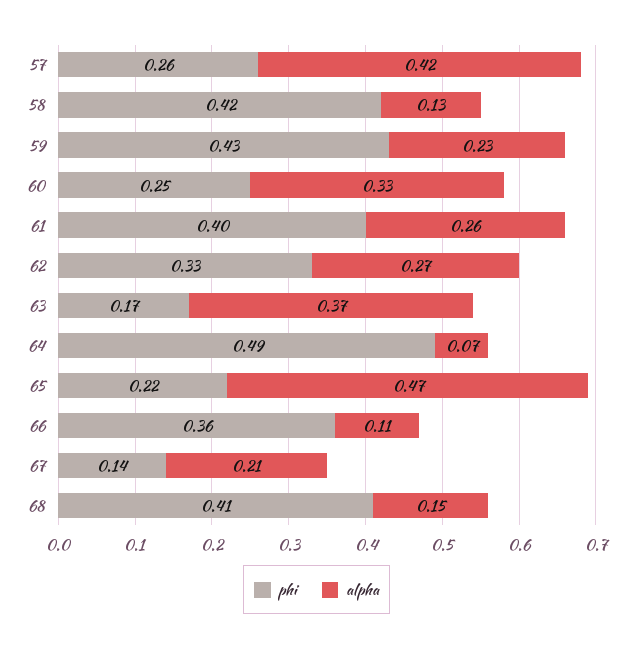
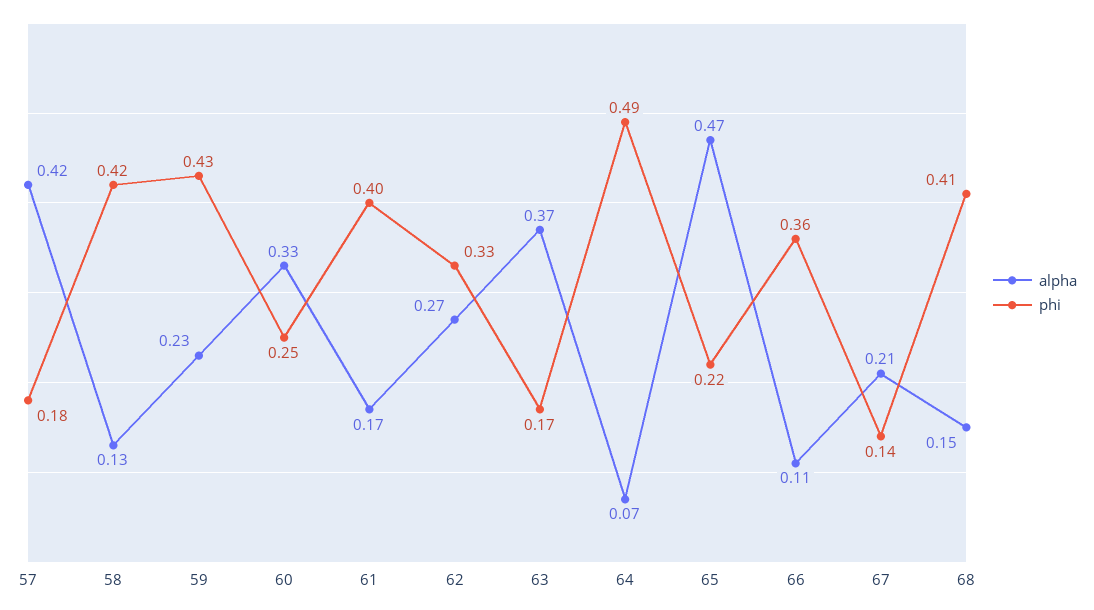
  {
    "phi": {
-     "57": 0.26,
+     "57": 0.18,
      "58": 0.42,
      "59": 0.43,
      "60": 0.25,
      "61": 0.4,
      "62": 0.33,
      "63": 0.17,
      "64": 0.49,
      "65": 0.22,
      "66": 0.36,
      "67": 0.14,
      "68": 0.41
    },
    "alpha": {
      "57": 0.42,
      "58": 0.13,
      "59": 0.23,
      "60": 0.33,
-     "61": 0.26,
+     "61": 0.17,
      "62": 0.27,
      "63": 0.37,
      "64": 0.07,
      "65": 0.47,
      "66": 0.11,
      "67": 0.21,
      "68": 0.15
    }
  }

